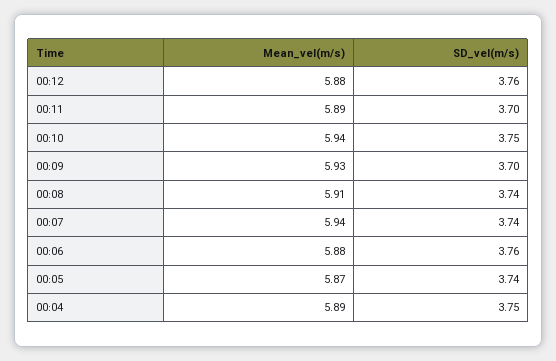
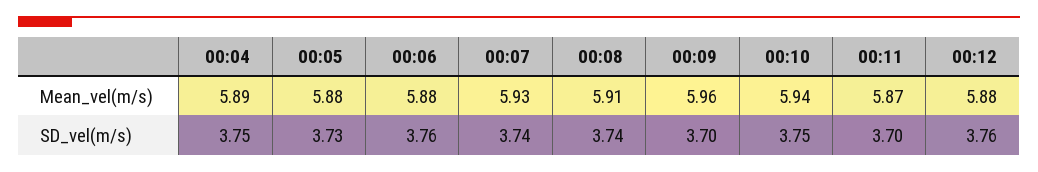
  {
    "Mean_vel(m/s)": {
      "00:12": 5.88,
-     "00:11": 5.89,
+     "00:11": 5.87,
      "00:10": 5.94,
-     "00:09": 5.93,
+     "00:09": 5.96,
      "00:08": 5.91,
-     "00:07": 5.94,
+     "00:07": 5.93,
      "00:06": 5.88,
-     "00:05": 5.87,
+     "00:05": 5.88,
      "00:04": 5.89
    },
    "SD_vel(m/s)": {
      "00:12": 3.76,
      "00:11": 3.7,
      "00:10": 3.75,
      "00:09": 3.7,
      "00:08": 3.74,
      "00:07": 3.74,
      "00:06": 3.76,
-     "00:05": 3.74,
+     "00:05": 3.73,
      "00:04": 3.75
    }
  }

